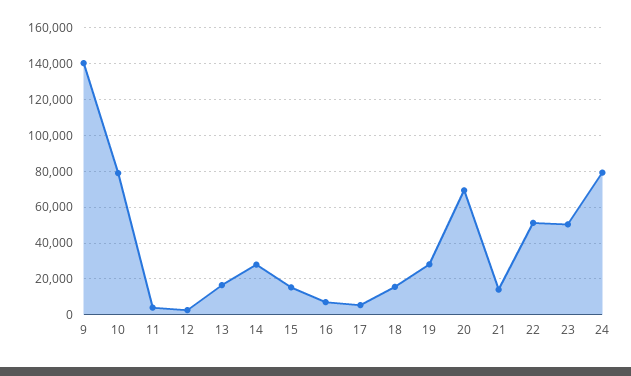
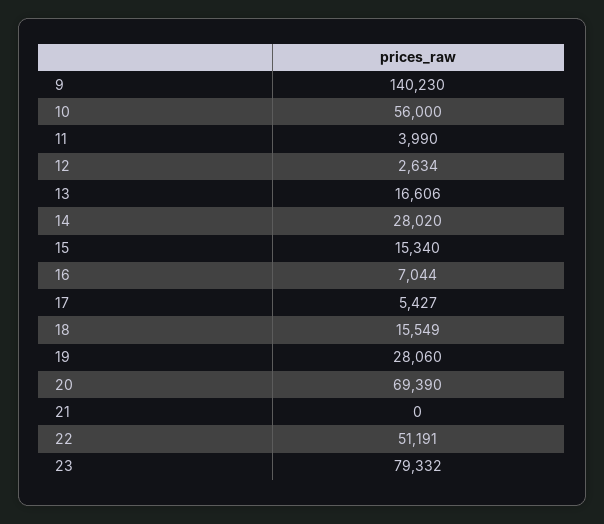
  {
    "9": 140230,
-   "10": 80000,
+   "10": 56000,
    "11": 3990,
    "12": 2634,
    "13": 16606,
    "14": 28020,
    "15": 15340,
    "16": 7044,
    "17": 5427,
    "18": 15549,
    "19": 28060,
    "20": 69390,
-   "21": 15000,
+   "21": 0,
    "22": 51191,
-   "23": 50000,
+   "23": 79332
-   "24": 80000
  }

